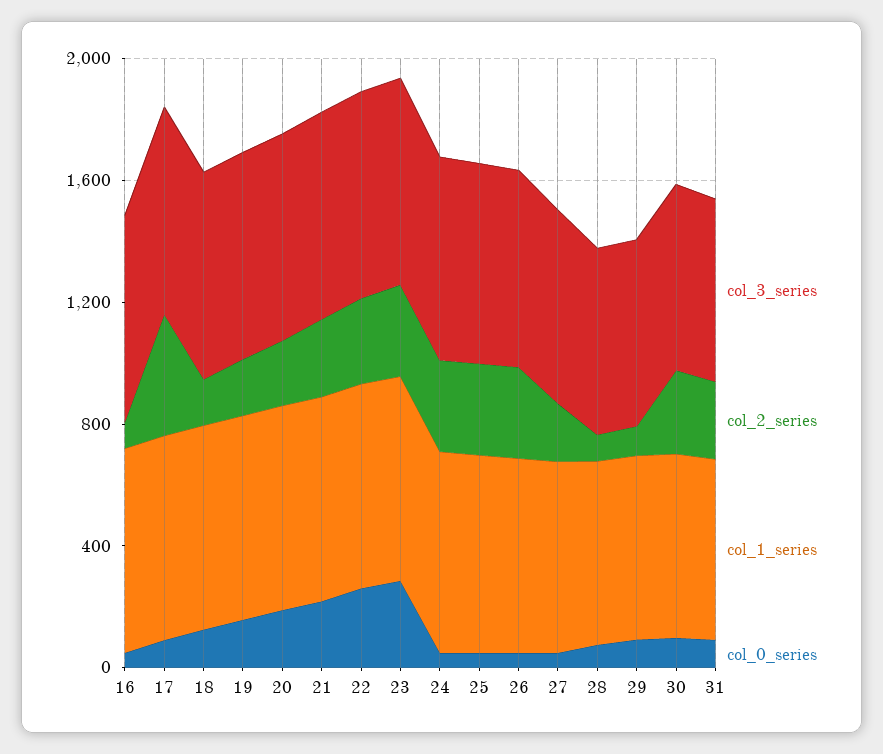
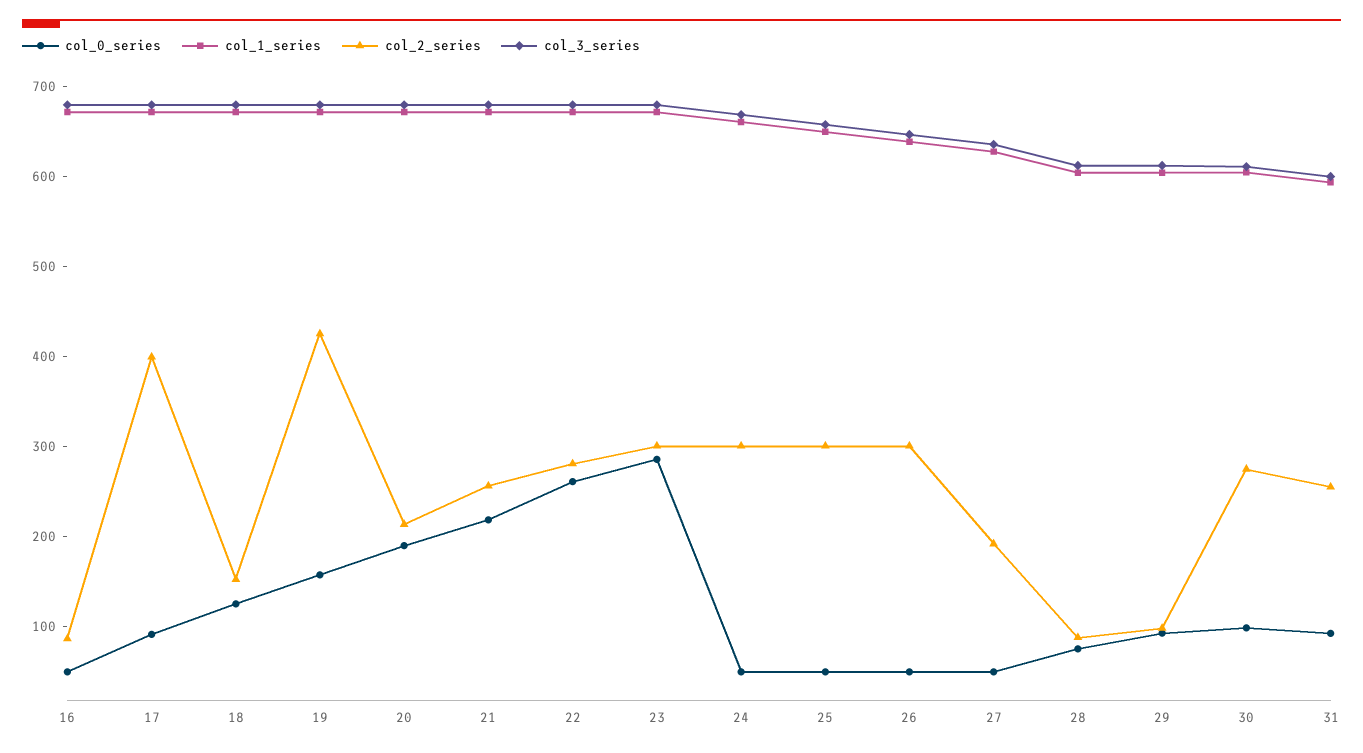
  {
    "col_3_series": {
      "16": 680,
      "17": 680,
      "18": 680,
      "19": 680,
      "20": 680,
      "21": 680,
      "22": 680,
      "23": 680,
      "24": 660,
      "25": 660,
      "26": 640,
      "27": 640,
      "28": 620,
      "29": 620,
      "30": 620,
      "31": 600
    },
    "col_2_series": {
      "16": 80,
      "17": 400,
      "18": 160,
-     "19": 200,
+     "19": 420,
      "20": 220,
      "21": 260,
      "22": 280,
      "23": 300,
      "24": 300,
      "25": 300,
      "26": 300,
      "27": 200,
      "28": 80,
      "29": 100,
      "30": 280,
      "31": 260
    },
    "col_1_series": {
      "16": 680,
      "17": 680,
      "18": 680,
      "19": 680,
      "20": 680,
      "21": 680,
      "22": 680,
      "23": 680,
      "24": 660,
      "25": 640,
      "26": 640,
      "27": 620,
      "28": 600,
      "29": 600,
      "30": 600,
      "31": 600
    },
    "col_0_series": {
      "16": 40,
      "17": 100,
      "18": 120,
      "19": 160,
      "20": 180,
      "21": 220,
      "22": 260,
      "23": 280,
      "24": 40,
      "25": 40,
      "26": 40,
      "27": 40,
      "28": 80,
      "29": 100,
      "30": 100,
      "31": 100
    }
  }

